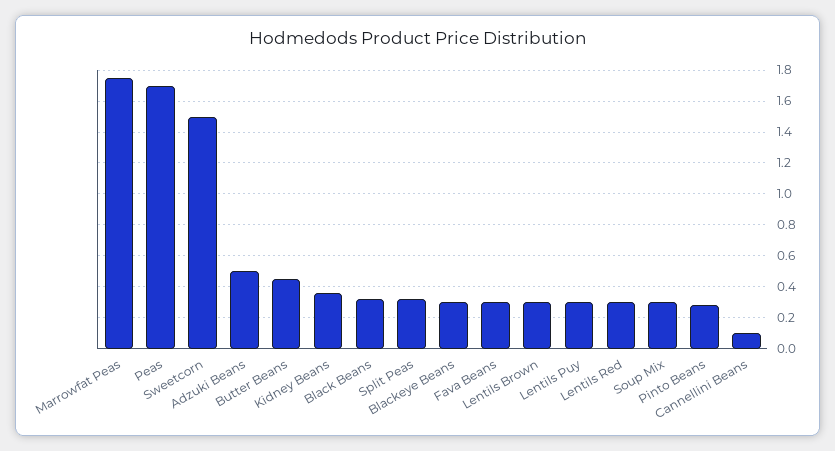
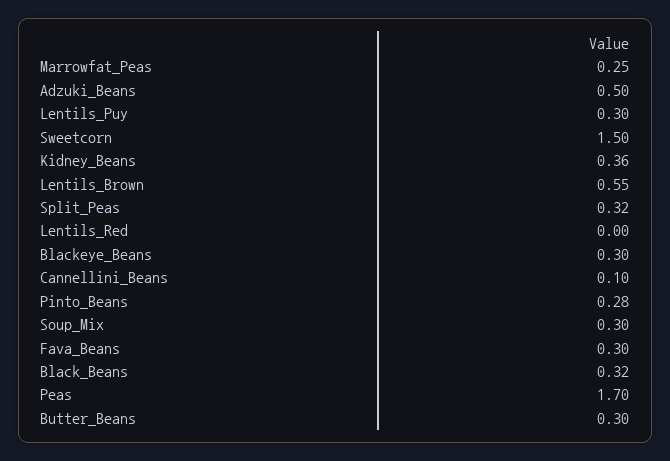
  {
-   "Marrowfat Peas": 1.75,
+   "Marrowfat Peas": 0.25,
    "Peas": 1.7,
    "Sweetcorn": 1.5,
    "Adzuki Beans": 0.5,
-   "Butter Beans": 0.45,
+   "Butter Beans": 0.3,
    "Kidney Beans": 0.36,
    "Black Beans": 0.32,
    "Split Peas": 0.32,
    "Blackeye Beans": 0.3,
    "Fava Beans": 0.3,
-   "Lentils Brown": 0.3,
+   "Lentils Brown": 0.55,
    "Lentils Puy": 0.3,
-   "Lentils Red": 0.3,
+   "Lentils Red": 0,
    "Soup Mix": 0.3,
    "Pinto Beans": 0.28,
    "Cannellini Beans": 0.1
  }

